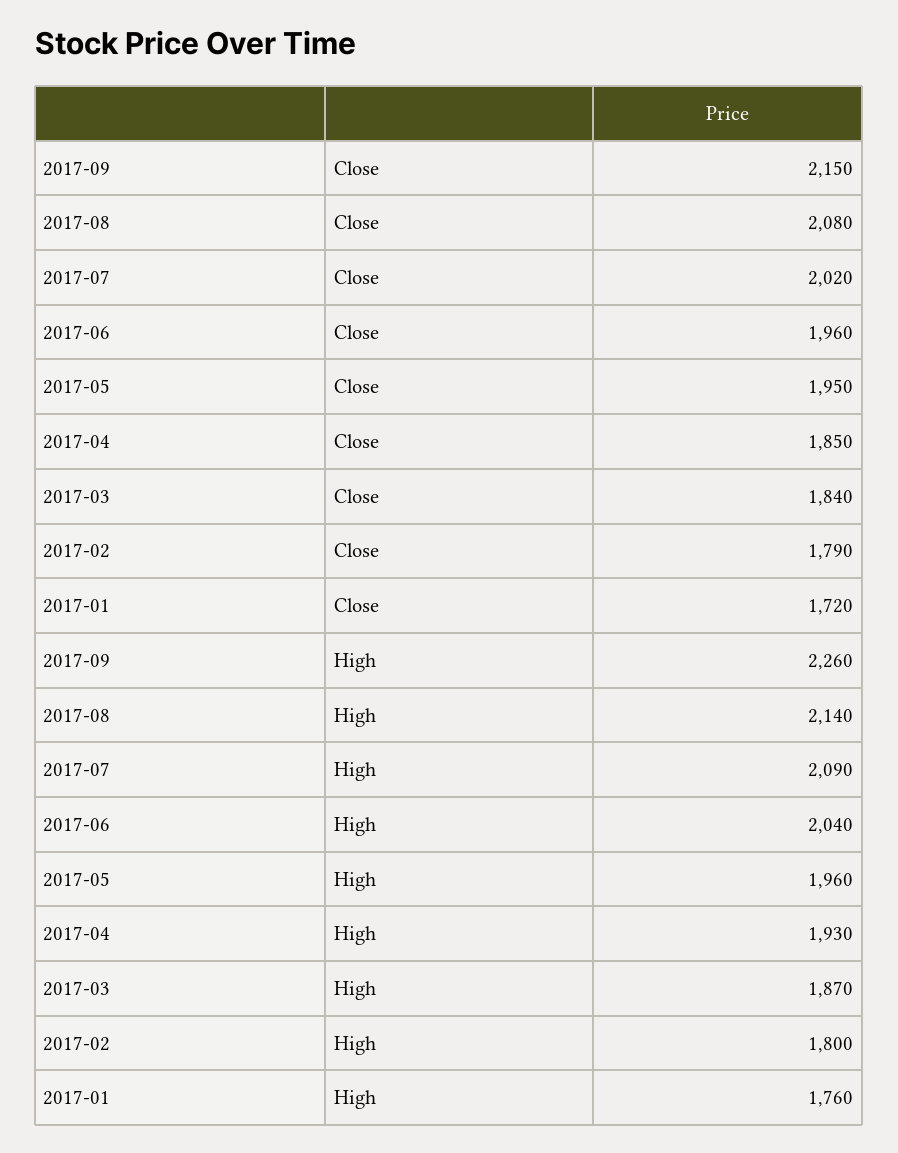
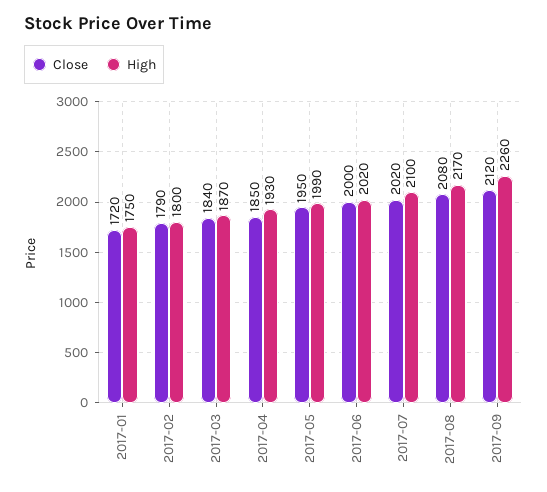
  {
    "Close": {
-     "2017-09": 2150,
+     "2017-09": 2120,
      "2017-08": 2080,
      "2017-07": 2020,
-     "2017-06": 1960,
+     "2017-06": 2000,
      "2017-05": 1950,
      "2017-04": 1850,
      "2017-03": 1840,
      "2017-02": 1790,
      "2017-01": 1720
    },
    "High": {
      "2017-09": 2260,
-     "2017-08": 2140,
+     "2017-08": 2170,
-     "2017-07": 2090,
+     "2017-07": 2100,
-     "2017-06": 2040,
+     "2017-06": 2020,
-     "2017-05": 1960,
+     "2017-05": 1990,
      "2017-04": 1930,
      "2017-03": 1870,
      "2017-02": 1800,
-     "2017-01": 1760
+     "2017-01": 1750
    }
  }

